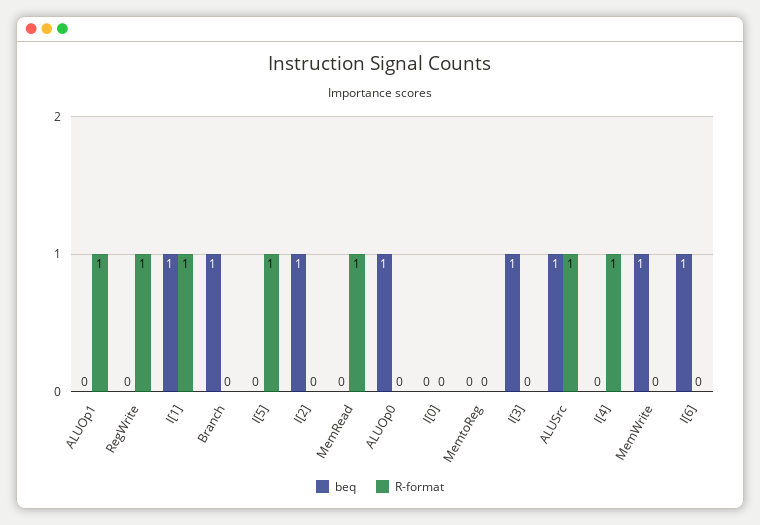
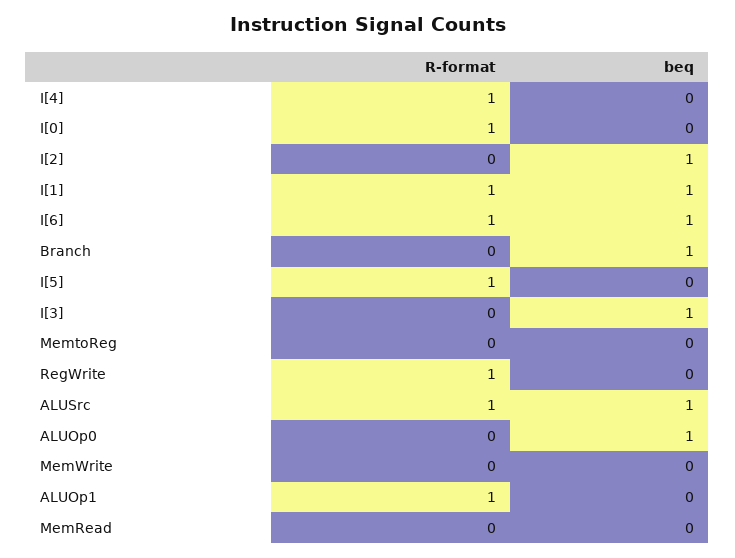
  {
    "beq": {
      "ALUOp1": 0,
      "RegWrite": 0,
      "I[1]": 1,
      "Branch": 1,
      "I[5]": 0,
      "I[2]": 1,
      "MemRead": 0,
      "ALUOp0": 1,
      "I[0]": 0,
      "MemtoReg": 0,
      "I[3]": 1,
      "ALUSrc": 1,
      "I[4]": 0,
-     "MemWrite": 1,
+     "MemWrite": 0,
      "I[6]": 1
    },
    "R-format": {
      "ALUOp1": 1,
      "RegWrite": 1,
      "I[1]": 1,
      "Branch": 0,
      "I[5]": 1,
      "I[2]": 0,
-     "MemRead": 1,
+     "MemRead": 0,
      "ALUOp0": 0,
-     "I[0]": 0,
+     "I[0]": 1,
      "MemtoReg": 0,
      "I[3]": 0,
      "ALUSrc": 1,
      "I[4]": 1,
      "MemWrite": 0,
-     "I[6]": 0
+     "I[6]": 1
    }
  }

